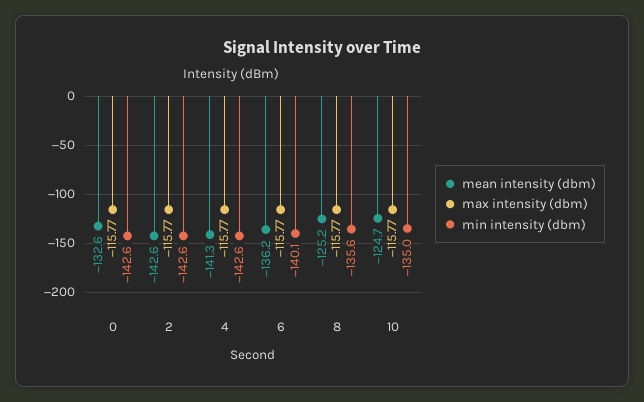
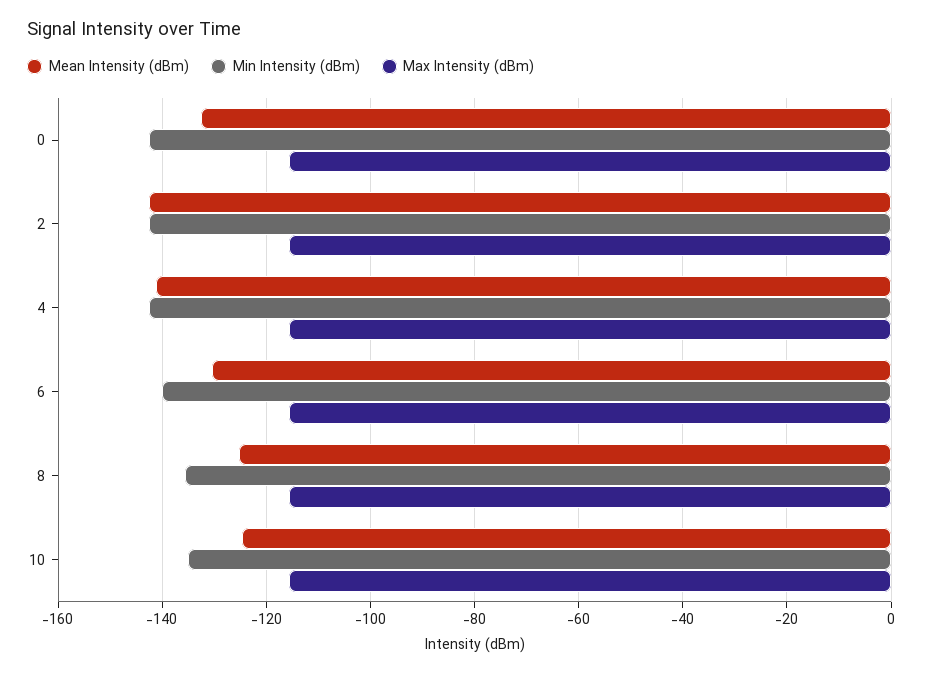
  {
    "mean intensity (dbm)": {
      "0": -132.6,
      "2": -142.6,
      "4": -141.3,
-     "6": -136.2,
+     "6": -130,
      "8": -125.2,
      "10": -124.7
    },
    "max intensity (dbm)": {
      "0": -115.77,
      "2": -115.77,
      "4": -115.77,
      "6": -115.77,
      "8": -115.77,
      "10": -115.77
    },
    "min intensity (dbm)": {
      "0": -142.6,
      "2": -142.6,
      "4": -142.6,
      "6": -140.1,
      "8": -135.6,
      "10": -135
    }
  }

